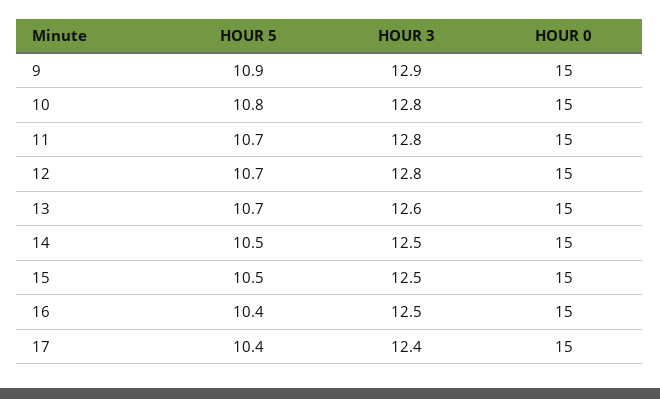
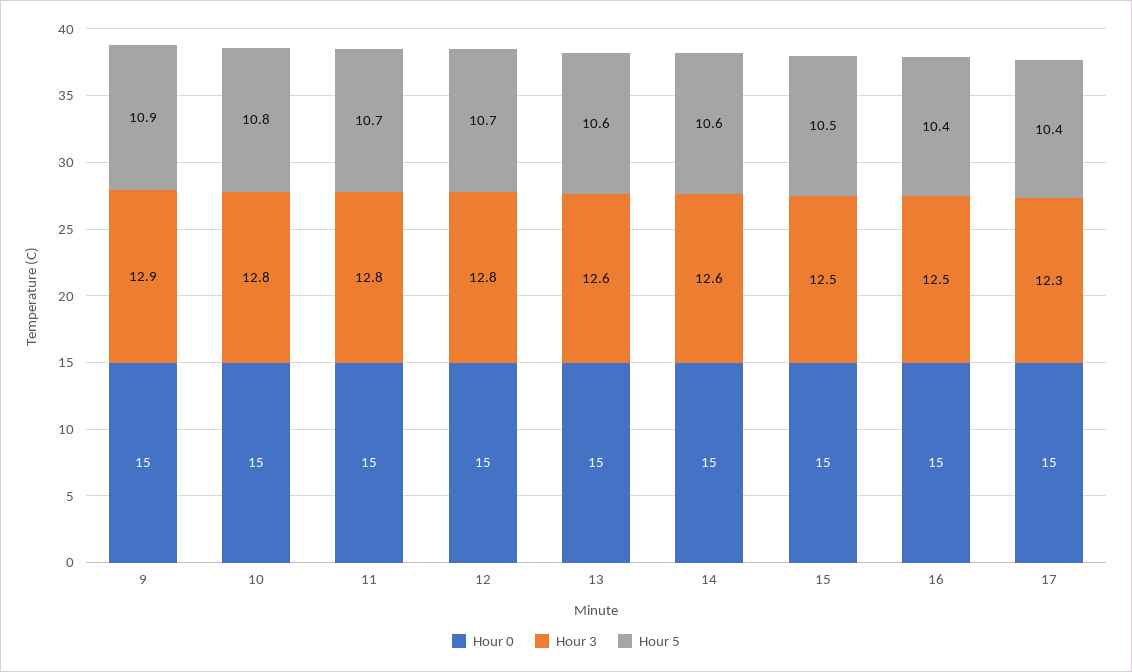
  {
    "HOUR 5": {
      "9": 10.9,
      "10": 10.8,
      "11": 10.7,
      "12": 10.7,
-     "13": 10.7,
+     "13": 10.6,
-     "14": 10.5,
+     "14": 10.6,
      "15": 10.5,
      "16": 10.4,
      "17": 10.4
    },
    "HOUR 3": {
      "9": 12.9,
      "10": 12.8,
      "11": 12.8,
      "12": 12.8,
      "13": 12.6,
-     "14": 12.5,
+     "14": 12.6,
      "15": 12.5,
      "16": 12.5,
-     "17": 12.4
+     "17": 12.3
    },
    "HOUR 0": {
      "9": 15,
      "10": 15,
      "11": 15,
      "12": 15,
      "13": 15,
      "14": 15,
      "15": 15,
      "16": 15,
      "17": 15
    }
  }

